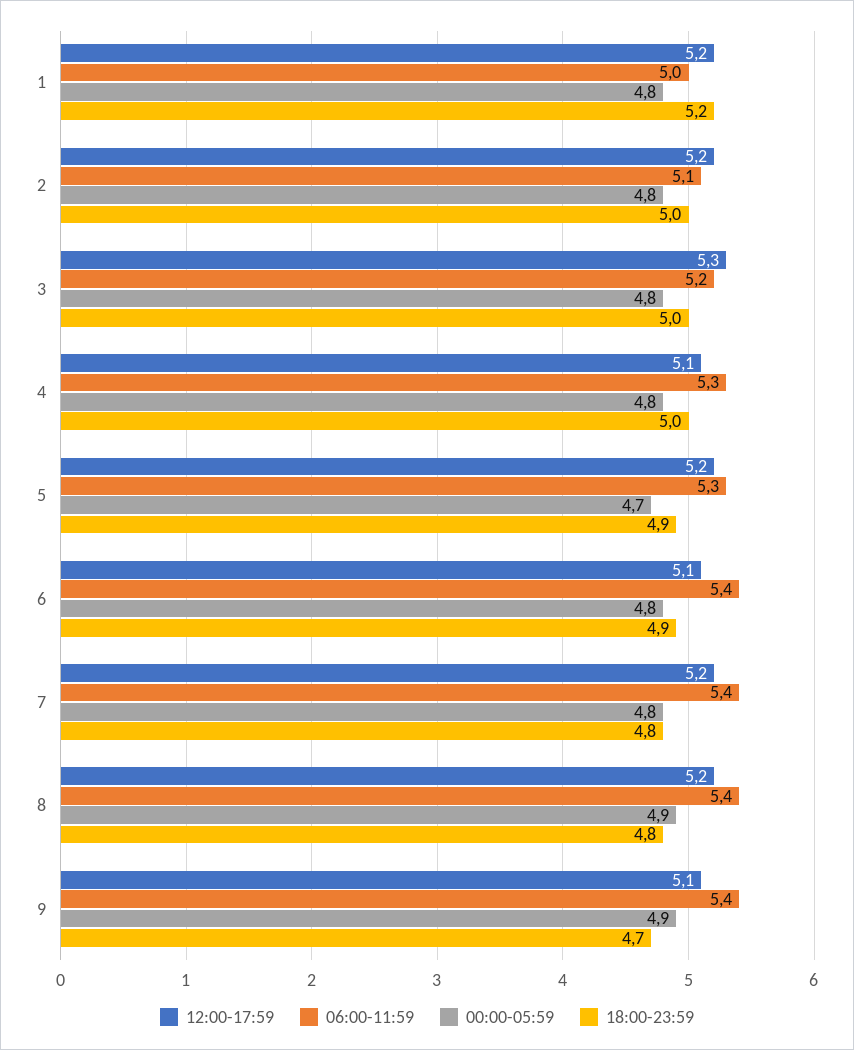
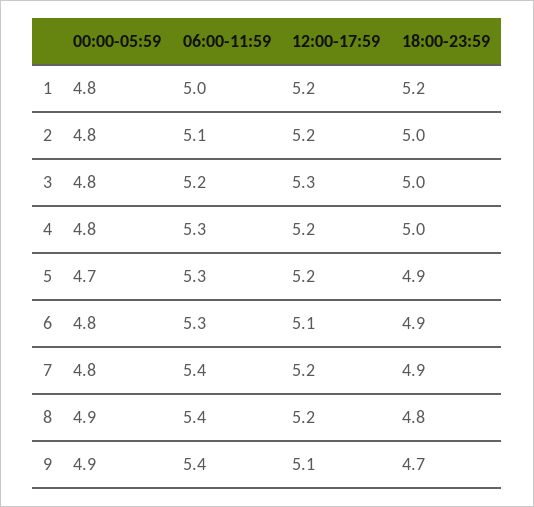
  {
    "12:00-17:59": {
      "1": 5.2,
      "2": 5.2,
      "3": 5.3,
-     "4": 5.1,
+     "4": 5.2,
      "5": 5.2,
      "6": 5.1,
      "7": 5.2,
      "8": 5.2,
      "9": 5.1
    },
    "06:00-11:59": {
      "1": 5,
      "2": 5.1,
      "3": 5.2,
      "4": 5.3,
      "5": 5.3,
-     "6": 5.4,
+     "6": 5.3,
      "7": 5.4,
      "8": 5.4,
      "9": 5.4
    },
    "00:00-05:59": {
      "1": 4.8,
      "2": 4.8,
      "3": 4.8,
      "4": 4.8,
      "5": 4.7,
      "6": 4.8,
      "7": 4.8,
      "8": 4.9,
      "9": 4.9
    },
    "18:00-23:59": {
      "1": 5.2,
      "2": 5,
      "3": 5,
      "4": 5,
      "5": 4.9,
      "6": 4.9,
-     "7": 4.8,
+     "7": 4.9,
      "8": 4.8,
      "9": 4.7
    }
  }

